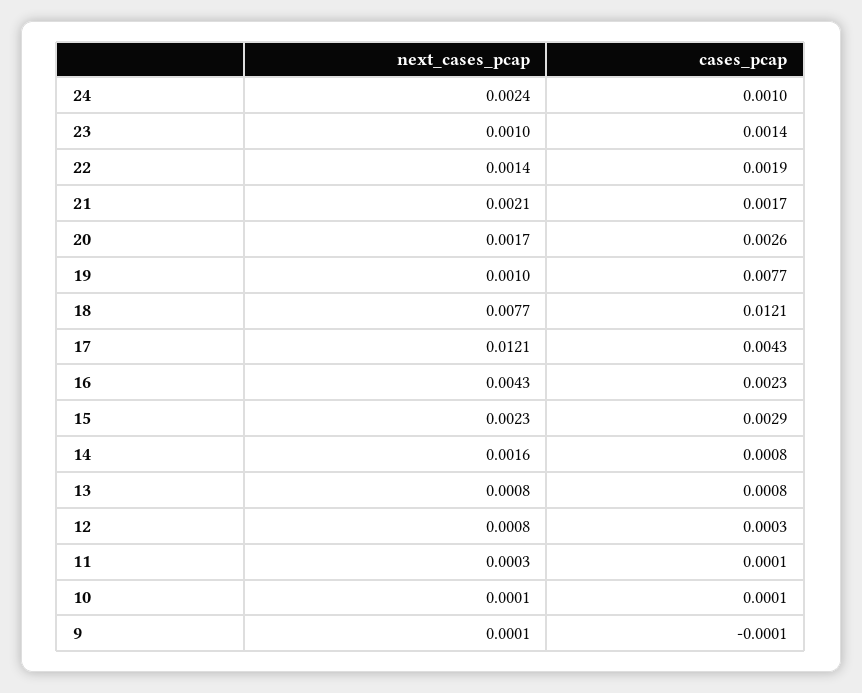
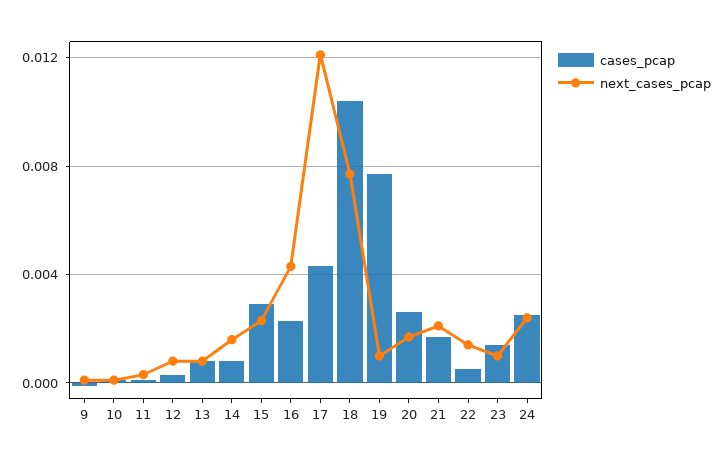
  {
    "next_cases_pcap": {
      "24": 0.0024,
      "23": 0.001,
      "22": 0.0014,
      "21": 0.0021,
      "20": 0.0017,
      "19": 0.001,
      "18": 0.0077,
      "17": 0.0121,
      "16": 0.0043,
      "15": 0.0023,
      "14": 0.0016,
      "13": 0.0008,
      "12": 0.0008,
      "11": 0.0003,
      "10": 0.0001,
      "9": 0.0001
    },
    "cases_pcap": {
-     "24": 0.001,
+     "24": 0.0025,
      "23": 0.0014,
-     "22": 0.0019,
+     "22": 0.0005,
      "21": 0.0017,
      "20": 0.0026,
      "19": 0.0077,
-     "18": 0.0121,
+     "18": 0.0105,
      "17": 0.0043,
      "16": 0.0023,
      "15": 0.0029,
      "14": 0.0008,
      "13": 0.0008,
      "12": 0.0003,
      "11": 0.0001,
      "10": 0.0001,
      "9": -0.0001
    }
  }

